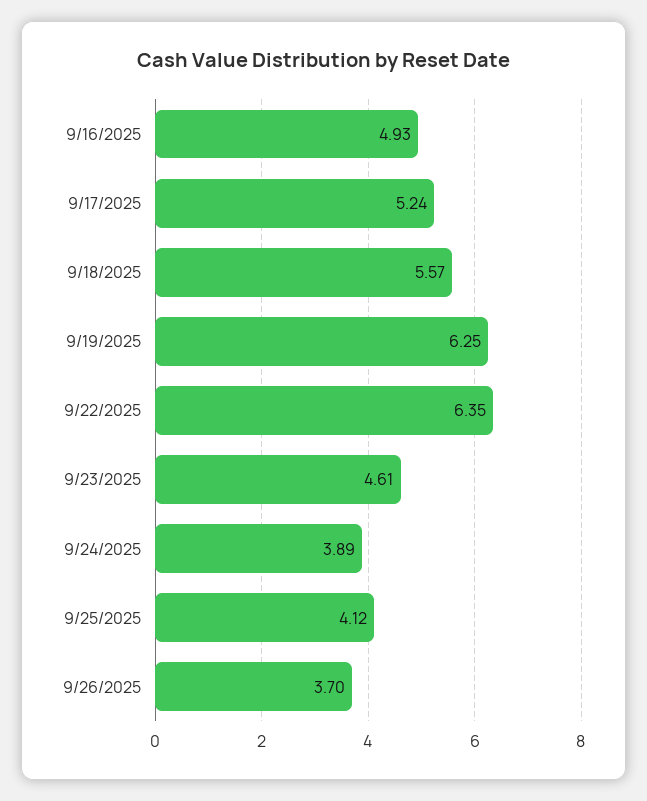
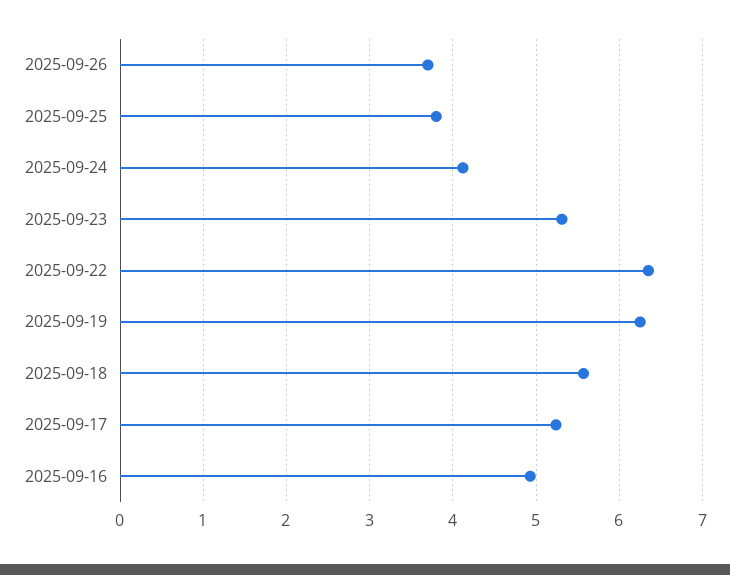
  {
    "9/16/2025": 4.93,
    "9/17/2025": 5.24,
    "9/18/2025": 5.57,
    "9/19/2025": 6.25,
    "9/22/2025": 6.35,
-   "9/23/2025": 4.61,
+   "9/23/2025": 5.3,
-   "9/24/2025": 3.89,
+   "9/24/2025": 4.1,
-   "9/25/2025": 4.12,
+   "9/25/2025": 3.8,
    "9/26/2025": 3.7
  }

